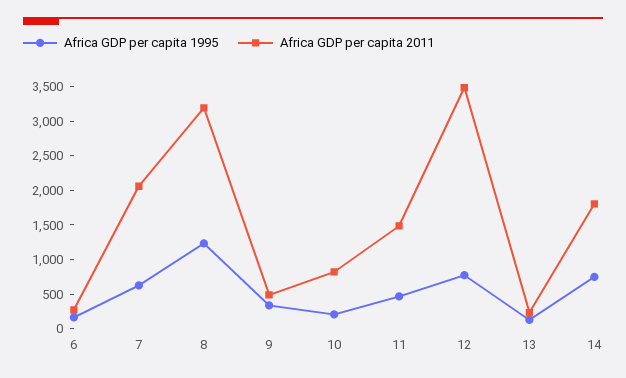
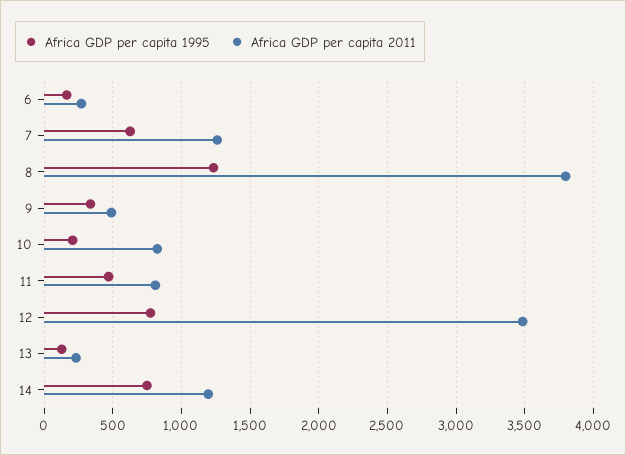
  {
    "Africa GDP per capita 1995": {
      "6": 150,
      "7": 650,
      "8": 1250,
      "9": 350,
      "10": 200,
      "11": 450,
      "12": 750,
      "13": 150,
      "14": 750
    },
    "Africa GDP per capita 2011": {
      "6": 250,
-     "7": 2000,
+     "7": 1250,
-     "8": 3250,
+     "8": 3800,
      "9": 500,
      "10": 800,
-     "11": 1500,
+     "11": 800,
      "12": 3500,
      "13": 250,
-     "14": 1750
+     "14": 1200
    }
  }

